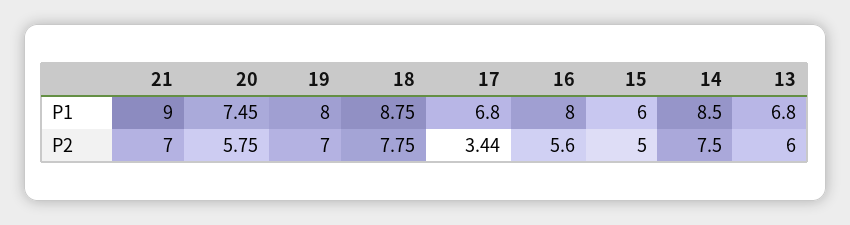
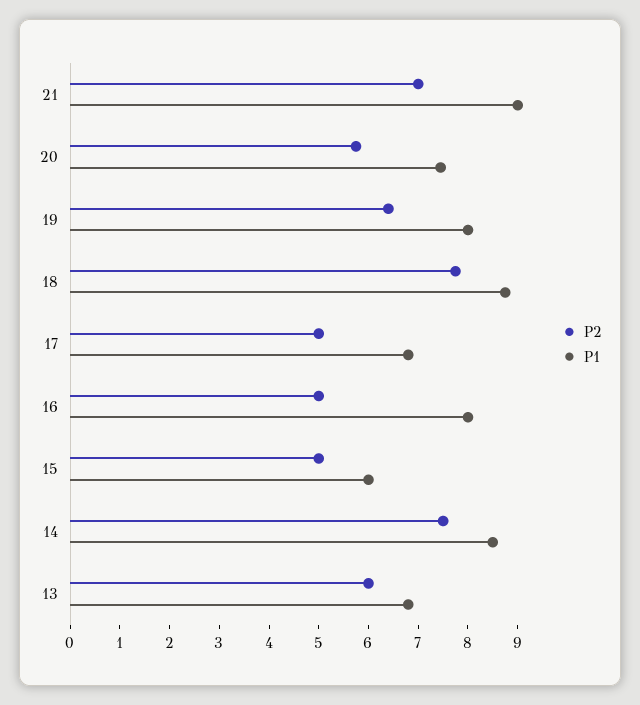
  {
    "P1": {
      "21": 9,
      "20": 7.45,
      "19": 8,
      "18": 8.75,
      "17": 6.8,
      "16": 8,
      "15": 6,
      "14": 8.5,
      "13": 6.8
    },
    "P2": {
      "21": 7,
      "20": 5.75,
-     "19": 7,
+     "19": 6.4,
      "18": 7.75,
-     "17": 3.44,
+     "17": 5,
-     "16": 5.6,
+     "16": 5,
      "15": 5,
      "14": 7.5,
      "13": 6
    }
  }

